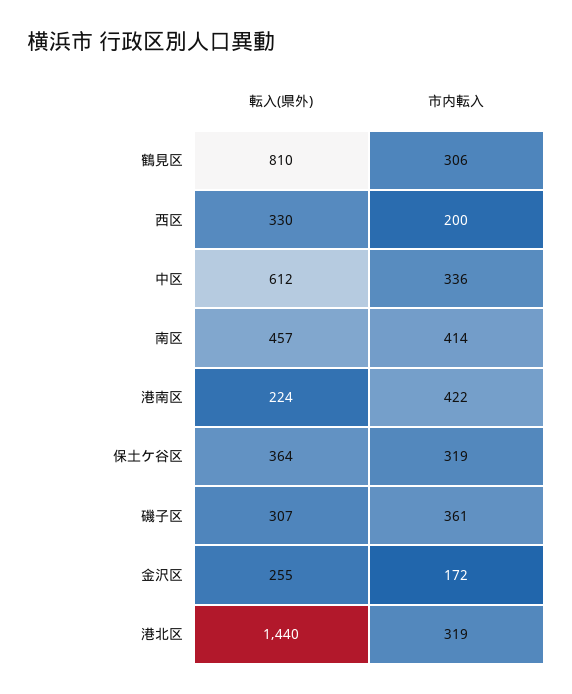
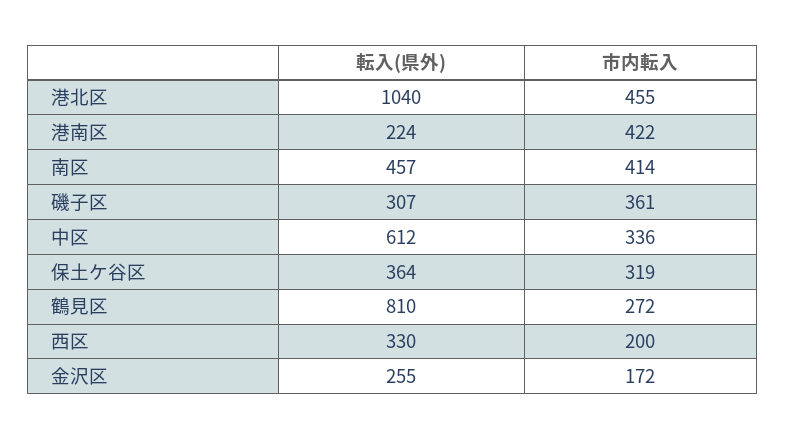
  {
    "転入(県外)": {
      "鶴見区": 810,
      "西区": 330,
      "中区": 612,
      "南区": 457,
      "港南区": 224,
      "保土ケ谷区": 364,
      "磯子区": 307,
      "金沢区": 255,
-     "港北区": 1440
+     "港北区": 1040
    },
    "市内転入": {
-     "鶴見区": 306,
+     "鶴見区": 272,
      "西区": 200,
      "中区": 336,
      "南区": 414,
      "港南区": 422,
      "保土ケ谷区": 319,
      "磯子区": 361,
      "金沢区": 172,
-     "港北区": 319
+     "港北区": 455
    }
  }

